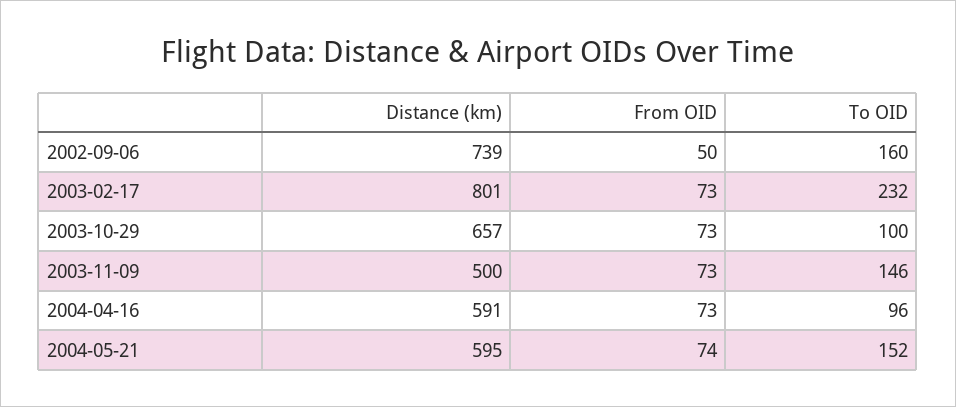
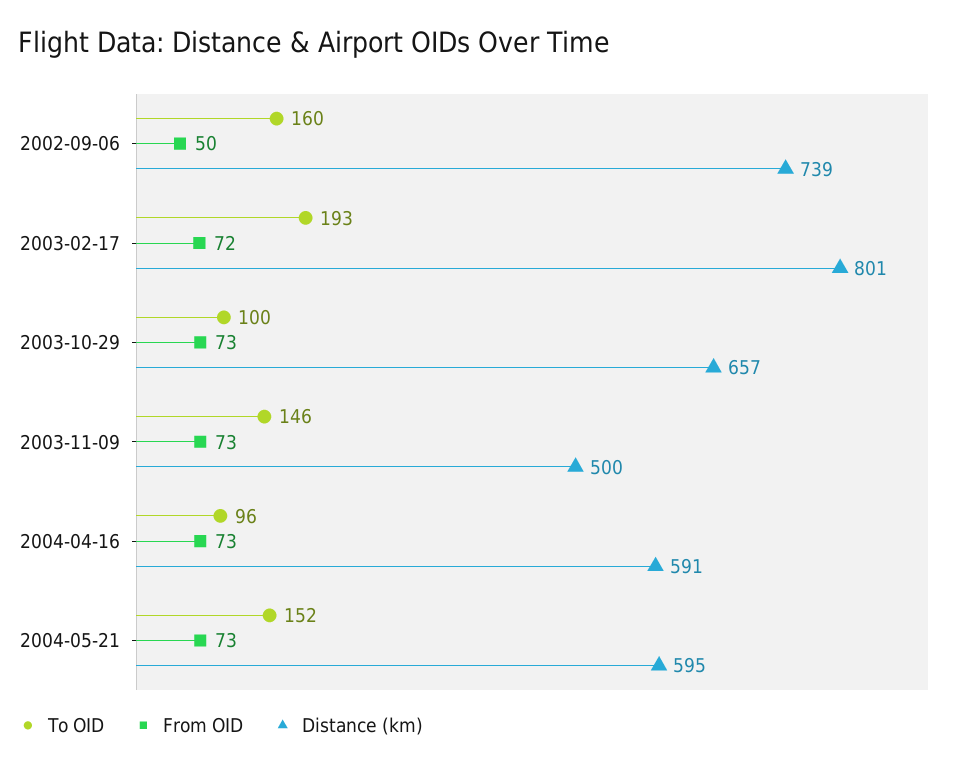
  {
    "Distance (km)": {
      "2002-09-06": 739,
      "2003-02-17": 801,
      "2003-10-29": 657,
      "2003-11-09": 500,
      "2004-04-16": 591,
      "2004-05-21": 595
    },
    "From OID": {
      "2002-09-06": 50,
-     "2003-02-17": 73,
+     "2003-02-17": 72,
      "2003-10-29": 73,
      "2003-11-09": 73,
      "2004-04-16": 73,
-     "2004-05-21": 74
+     "2004-05-21": 73
    },
    "To OID": {
      "2002-09-06": 160,
-     "2003-02-17": 232,
+     "2003-02-17": 193,
      "2003-10-29": 100,
      "2003-11-09": 146,
      "2004-04-16": 96,
      "2004-05-21": 152
    }
  }

